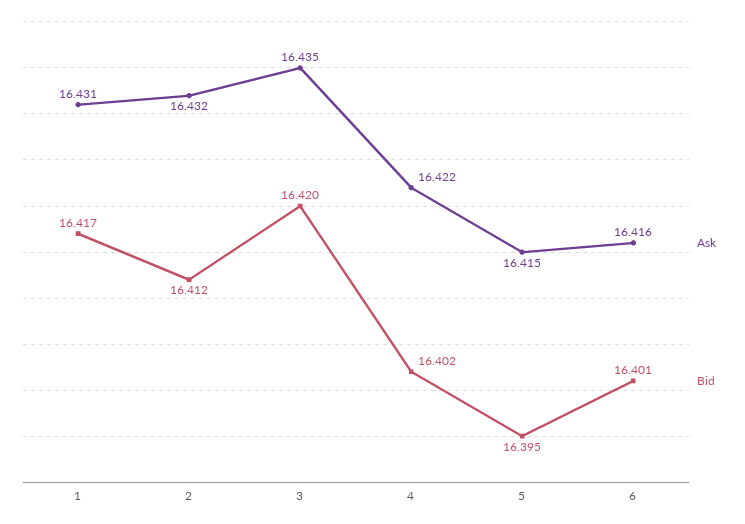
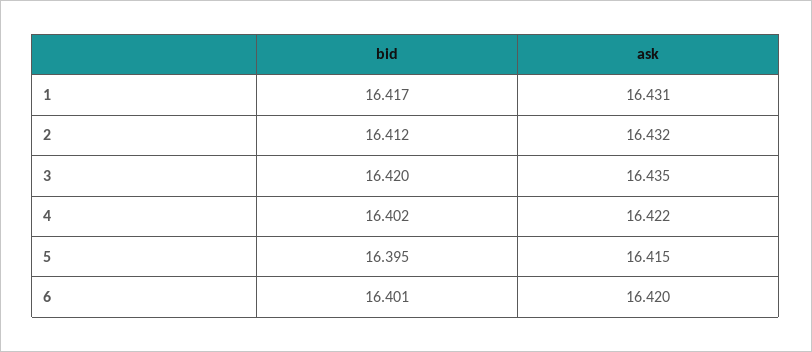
  {
    "Ask": {
      "1": 16.431,
      "2": 16.432,
      "3": 16.435,
      "4": 16.422,
      "5": 16.415,
-     "6": 16.416
+     "6": 16.42
    },
    "Bid": {
      "1": 16.417,
      "2": 16.412,
      "3": 16.42,
      "4": 16.402,
      "5": 16.395,
      "6": 16.401
    }
  }

